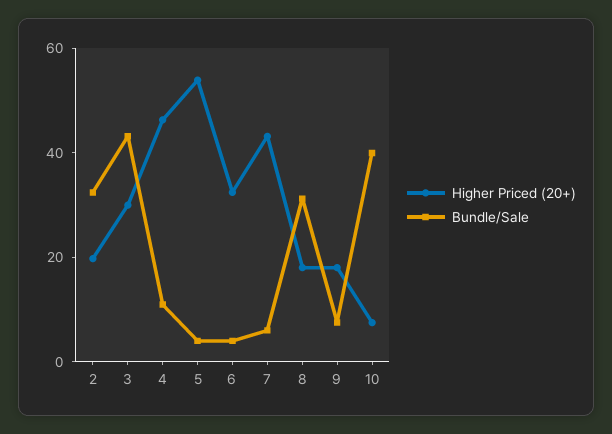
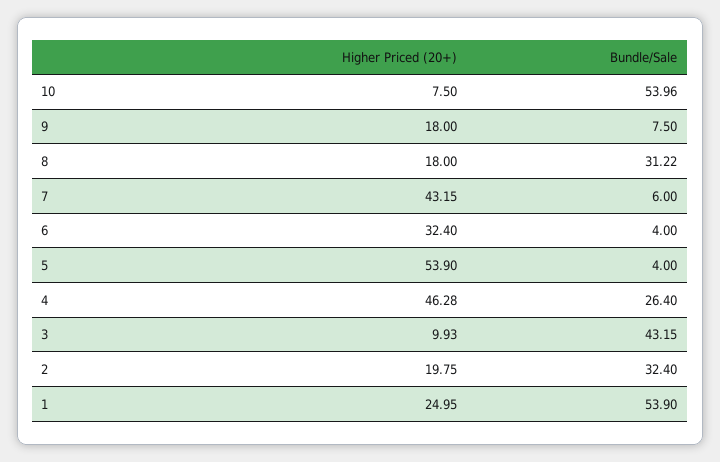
  {
    "Higher Priced (20+)": {
      "2": 19.75,
-     "3": 30,
+     "3": 9.93,
      "4": 46.28,
      "5": 53.9,
      "6": 32.4,
      "7": 43.15,
      "8": 18,
      "9": 18,
-     "10": 7.5
+     "10": 7.5,
+     "1": 24.95
    },
    "Bundle/Sale": {
      "2": 32.4,
      "3": 43.15,
-     "4": 10,
+     "4": 26.4,
      "5": 4,
      "6": 4,
      "7": 6,
      "8": 31.22,
      "9": 7.5,
-     "10": 40
+     "10": 53.96,
+     "1": 53.9
    }
  }

